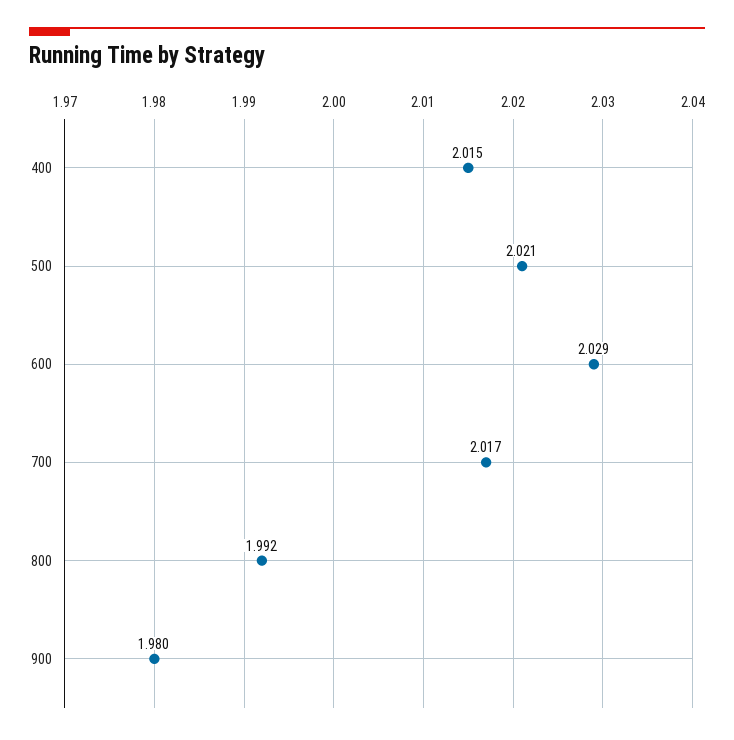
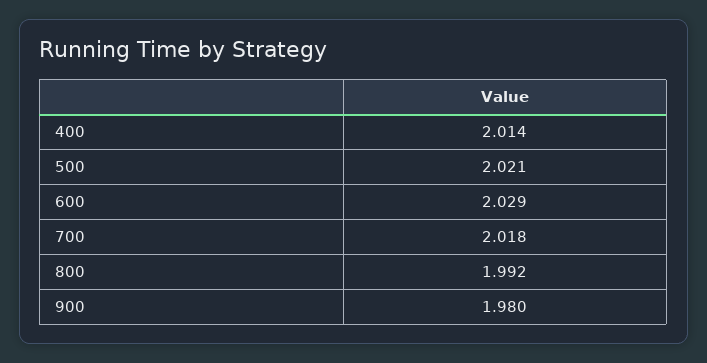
  {
-   "400": 2.015,
+   "400": 2.014,
    "500": 2.021,
    "600": 2.029,
-   "700": 2.017,
+   "700": 2.018,
    "800": 1.992,
    "900": 1.98
  }

